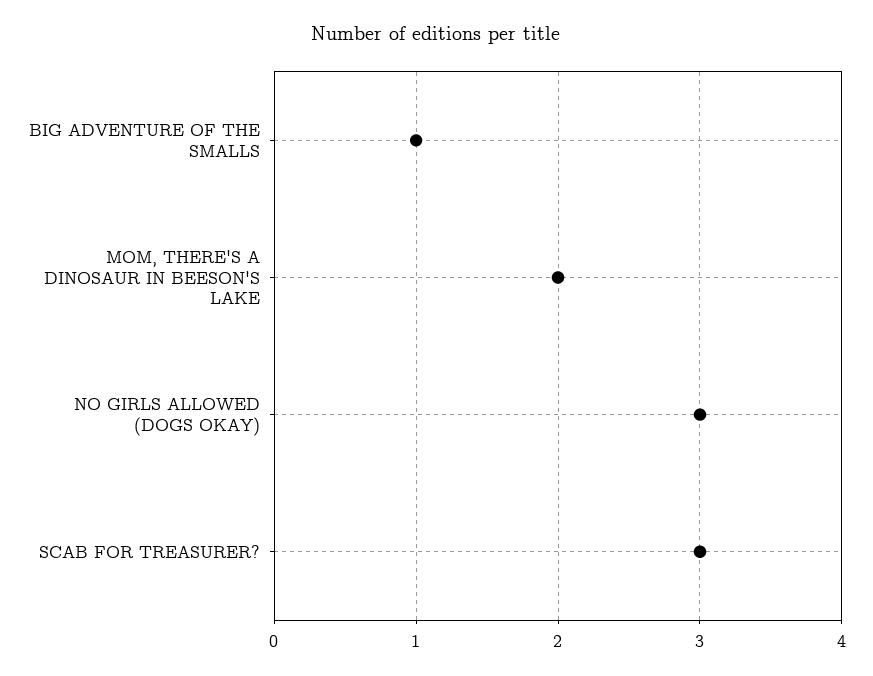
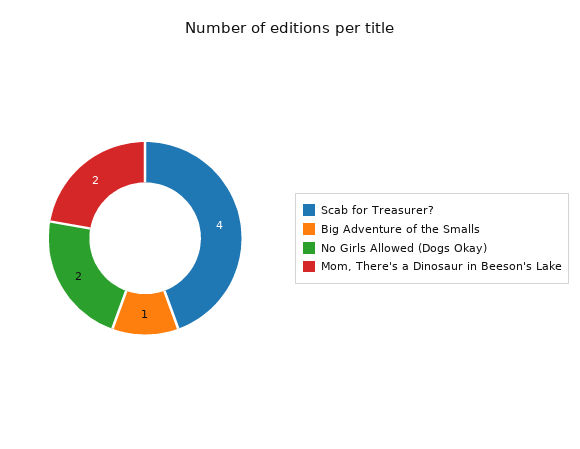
  {
    "BIG ADVENTURE OF THE SMALLS": 1,
    "MOM, THERE'S A DINOSAUR IN BEESON'S LAKE": 2,
-   "NO GIRLS ALLOWED (DOGS OKAY)": 3,
+   "NO GIRLS ALLOWED (DOGS OKAY)": 2,
-   "SCAB FOR TREASURER?": 3
+   "SCAB FOR TREASURER?": 4
  }

